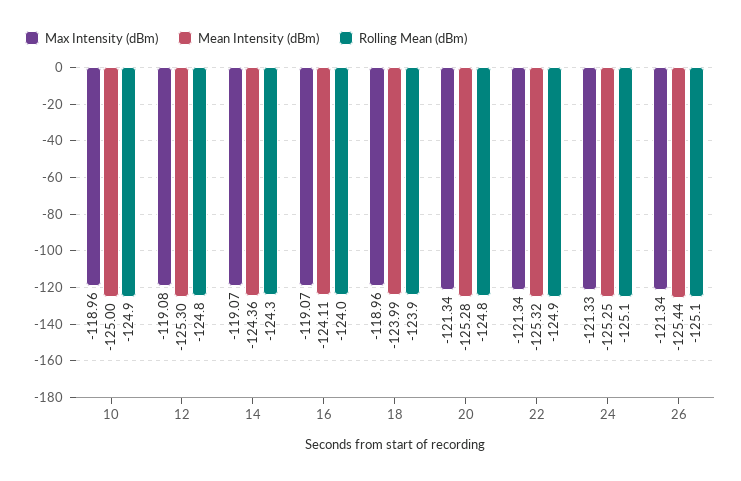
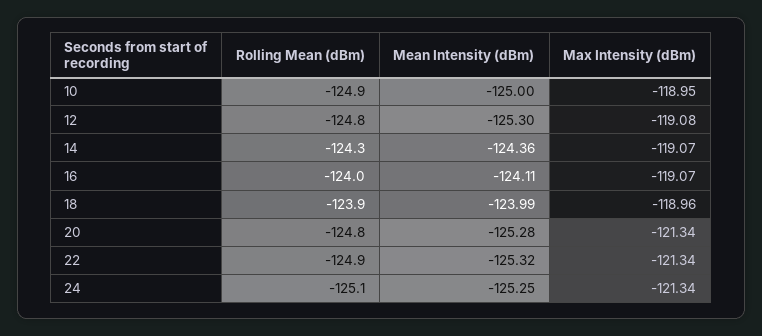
  {
    "Max Intensity (dBm)": {
-     "10": -118.96,
+     "10": -118.95,
      "12": -119.08,
      "14": -119.07,
      "16": -119.07,
      "18": -118.96,
      "20": -121.34,
      "22": -121.34,
-     "24": -121.33,
+     "24": -121.34
-     "26": -121.34
    },
    "Mean Intensity (dBm)": {
      "10": -125,
      "12": -125.3,
      "14": -124.36,
      "16": -124.11,
      "18": -123.99,
      "20": -125.28,
      "22": -125.32,
-     "24": -125.25,
+     "24": -125.25
-     "26": -125.44
    },
    "Rolling Mean (dBm)": {
      "10": -124.9,
      "12": -124.8,
      "14": -124.3,
      "16": -124,
      "18": -123.9,
      "20": -124.8,
      "22": -124.9,
-     "24": -125.1,
+     "24": -125.1
-     "26": -125.1
    }
  }

